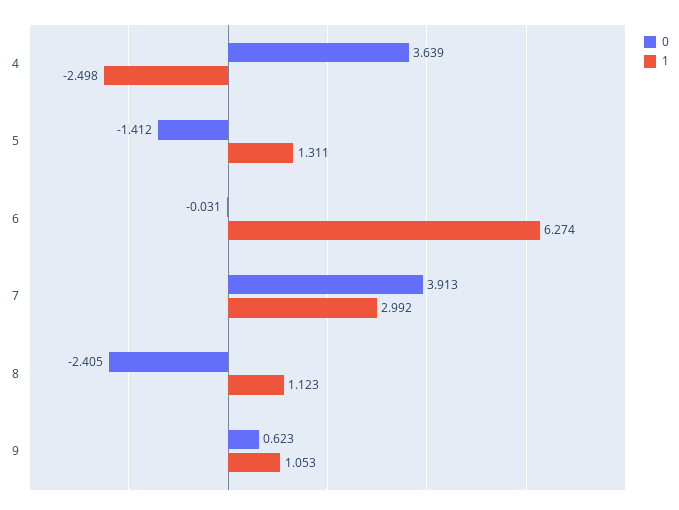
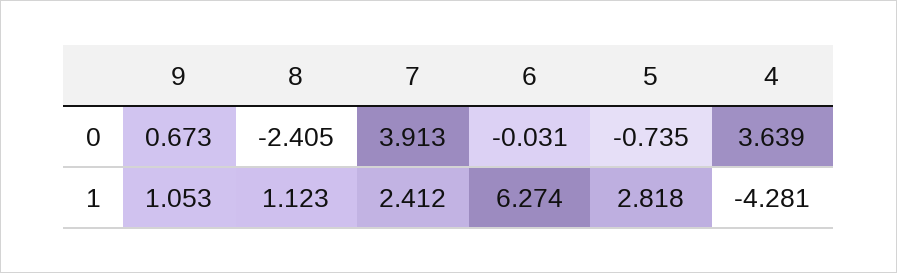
  {
    "0": {
      "4": 3.639,
-     "5": -1.412,
+     "5": -0.735,
      "6": -0.031,
      "7": 3.913,
      "8": -2.405,
-     "9": 0.623
+     "9": 0.673
    },
    "1": {
-     "4": -2.498,
+     "4": -4.281,
-     "5": 1.311,
+     "5": 2.818,
      "6": 6.274,
-     "7": 2.992,
+     "7": 2.412,
      "8": 1.123,
      "9": 1.053
    }
  }

